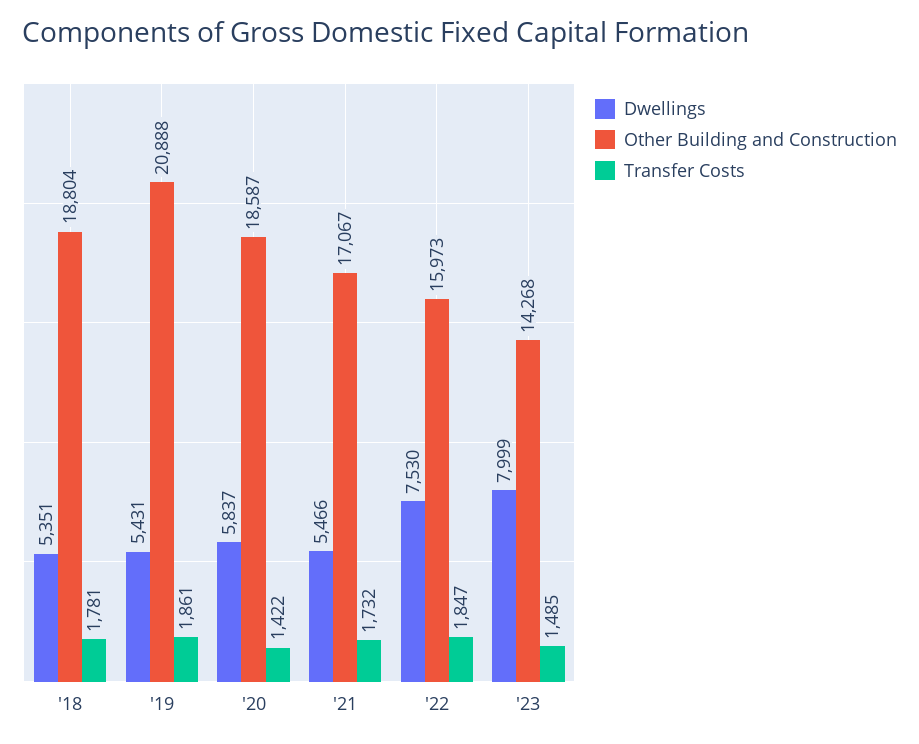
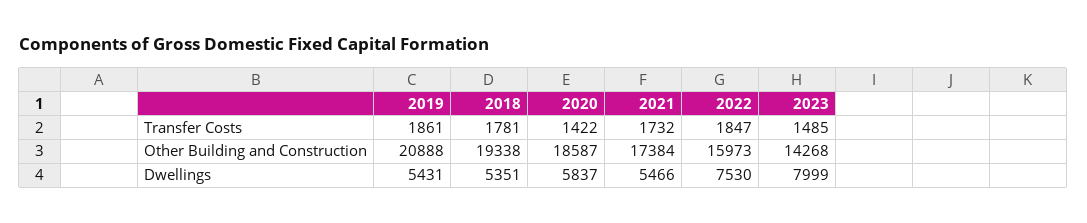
  {
    "Dwellings": {
      "'18": 5351,
      "'19": 5431,
      "'20": 5837,
      "'21": 5466,
      "'22": 7530,
      "'23": 7999
    },
    "Other Building and Construction": {
-     "'18": 18804,
+     "'18": 19338,
      "'19": 20888,
      "'20": 18587,
-     "'21": 17067,
+     "'21": 17384,
      "'22": 15973,
      "'23": 14268
    },
    "Transfer Costs": {
      "'18": 1781,
      "'19": 1861,
      "'20": 1422,
      "'21": 1732,
      "'22": 1847,
      "'23": 1485
    }
  }

